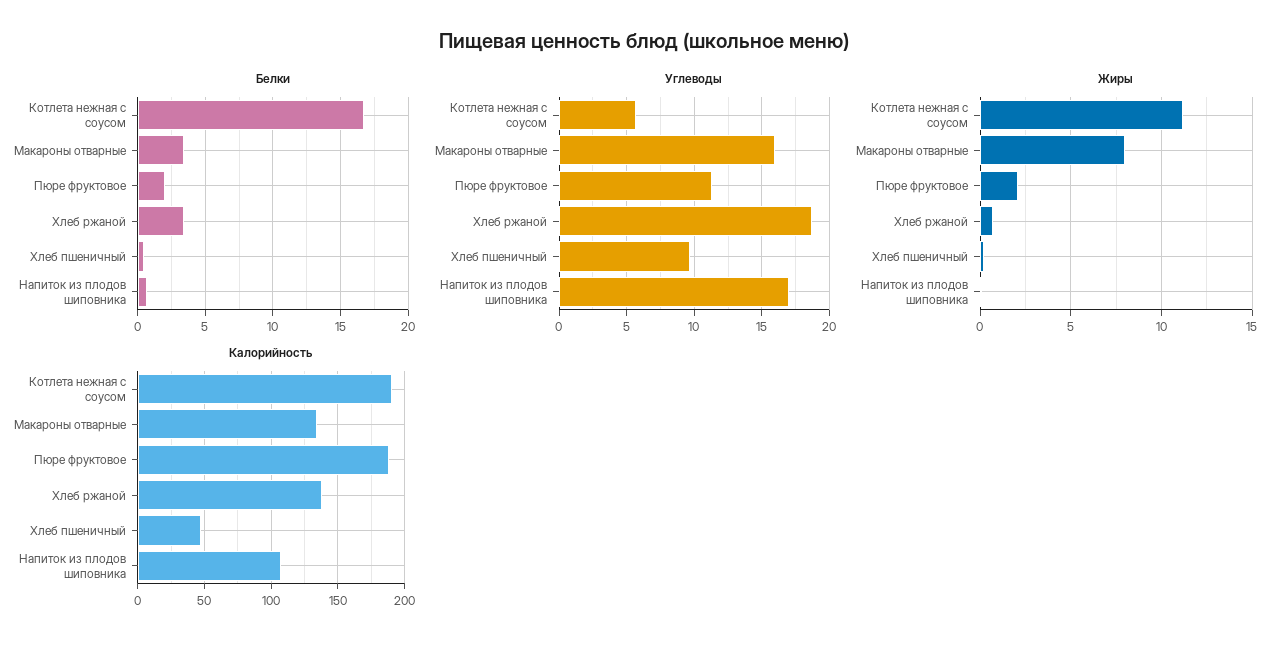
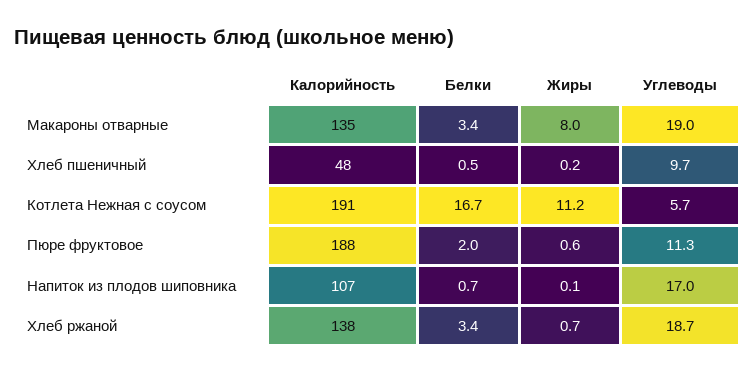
  {
    "Белки": {
      "Котлета нежная с соусом": 16.7,
      "Макароны отварные": 3.4,
      "Пюре фруктовое": 2,
      "Хлеб ржаной": 3.4,
      "Хлеб пшеничный": 0.5,
      "Напиток из плодов шиповника": 0.7
    },
    "Углеводы": {
      "Котлета нежная с соусом": 5.7,
-     "Макароны отварные": 16,
+     "Макароны отварные": 19,
      "Пюре фруктовое": 11.3,
      "Хлеб ржаной": 18.7,
      "Хлеб пшеничный": 9.7,
      "Напиток из плодов шиповника": 17
    },
    "Жиры": {
      "Котлета нежная с соусом": 11.2,
      "Макароны отварные": 8,
-     "Пюре фруктовое": 2,
+     "Пюре фруктовое": 0.6,
      "Хлеб ржаной": 0.7,
      "Хлеб пшеничный": 0.2,
      "Напиток из плодов шиповника": 0.1
    },
    "Калорийность": {
      "Котлета нежная с соусом": 191,
      "Макароны отварные": 135,
      "Пюре фруктовое": 188,
      "Хлеб ржаной": 138,
      "Хлеб пшеничный": 48,
      "Напиток из плодов шиповника": 107
    }
  }

